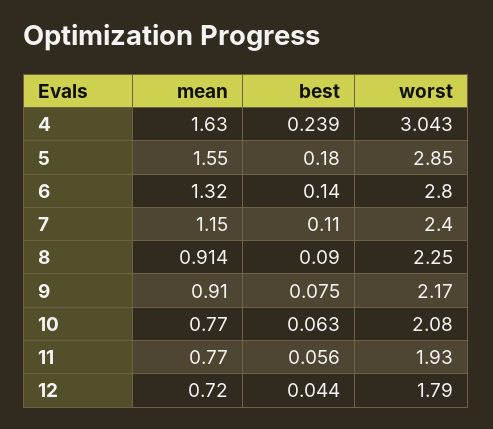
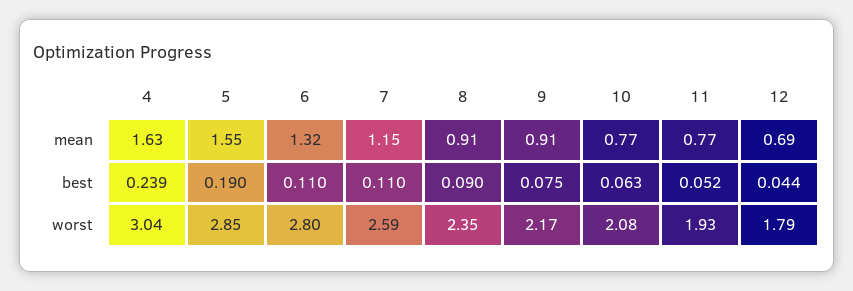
  {
    "mean": {
      "4": 1.63,
      "5": 1.55,
      "6": 1.32,
      "7": 1.15,
      "8": 0.914,
      "9": 0.91,
      "10": 0.77,
      "11": 0.77,
-     "12": 0.72
+     "12": 0.69
    },
    "best": {
      "4": 0.239,
-     "5": 0.18,
+     "5": 0.19,
-     "6": 0.14,
+     "6": 0.11,
      "7": 0.11,
      "8": 0.09,
      "9": 0.075,
      "10": 0.063,
-     "11": 0.056,
+     "11": 0.052,
      "12": 0.044
    },
    "worst": {
      "4": 3.043,
      "5": 2.85,
      "6": 2.8,
-     "7": 2.4,
+     "7": 2.59,
-     "8": 2.25,
+     "8": 2.35,
      "9": 2.17,
      "10": 2.08,
      "11": 1.93,
      "12": 1.79
    }
  }

